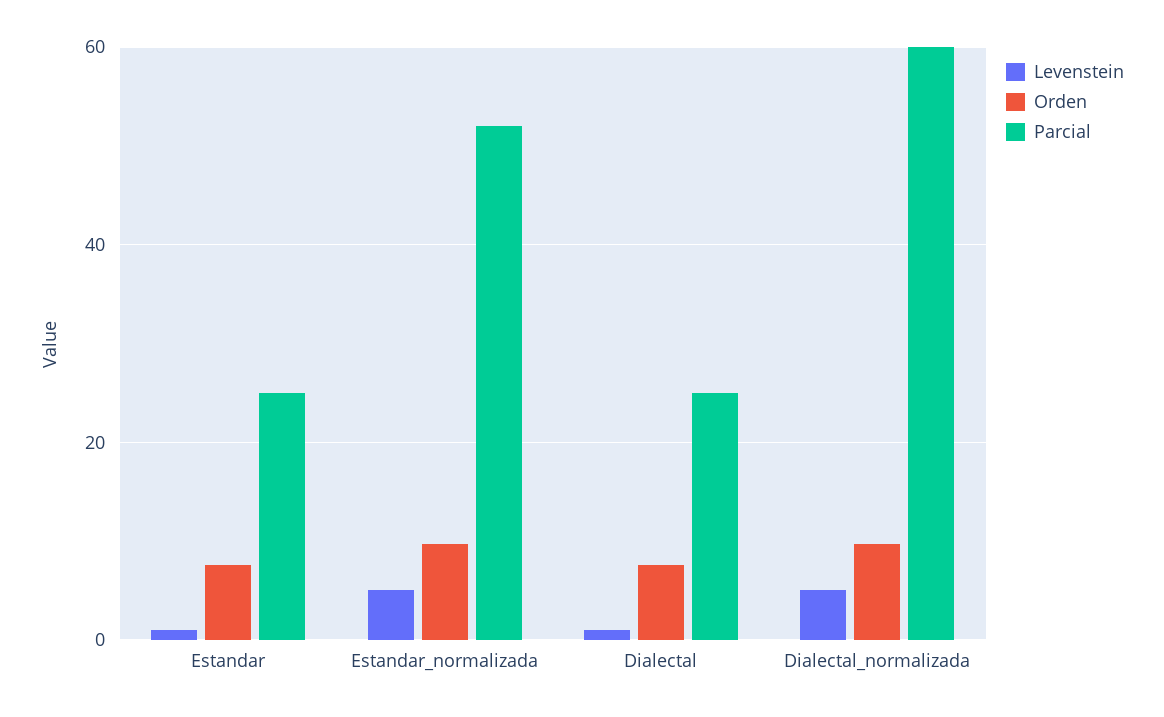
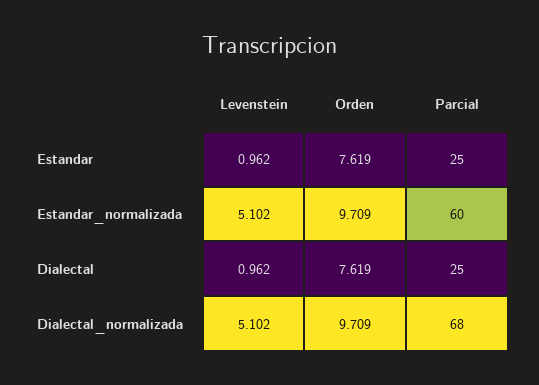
  {
    "Levenstein": {
      "Estandar": 0.962,
      "Estandar_normalizada": 5.102,
      "Dialectal": 0.962,
      "Dialectal_normalizada": 5.102
    },
    "Orden": {
      "Estandar": 7.619,
      "Estandar_normalizada": 9.709,
      "Dialectal": 7.619,
      "Dialectal_normalizada": 9.709
    },
    "Parcial": {
      "Estandar": 25,
-     "Estandar_normalizada": 52,
+     "Estandar_normalizada": 60,
      "Dialectal": 25,
-     "Dialectal_normalizada": 60
+     "Dialectal_normalizada": 68
    }
  }

